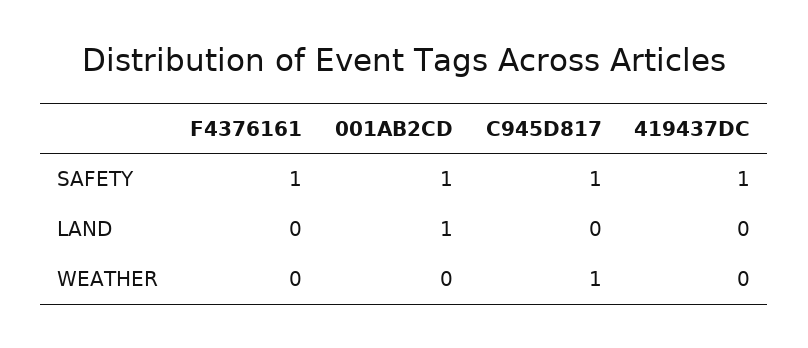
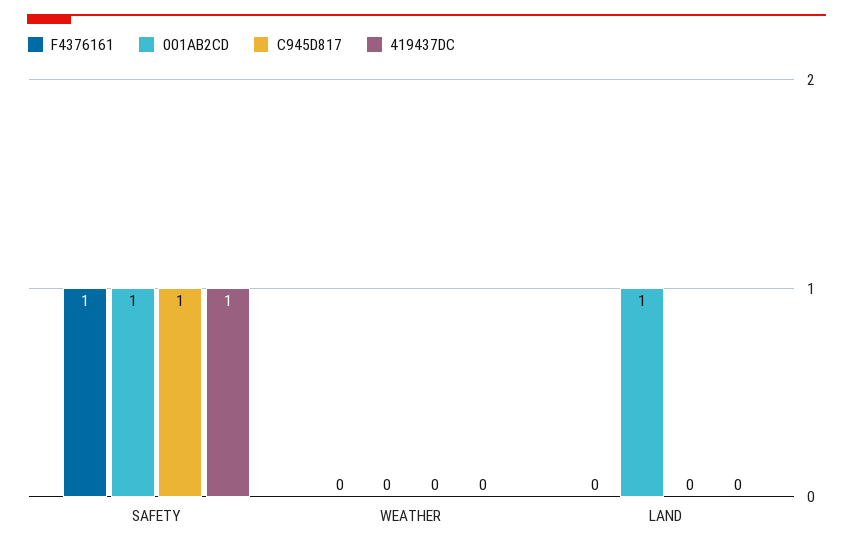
  {
    "F4376161": {
      "SAFETY": 1,
      "LAND": 0,
      "WEATHER": 0
    },
    "001AB2CD": {
      "SAFETY": 1,
      "LAND": 1,
      "WEATHER": 0
    },
    "C945D817": {
      "SAFETY": 1,
      "LAND": 0,
-     "WEATHER": 1
+     "WEATHER": 0
    },
    "419437DC": {
      "SAFETY": 1,
      "LAND": 0,
      "WEATHER": 0
    }
  }

